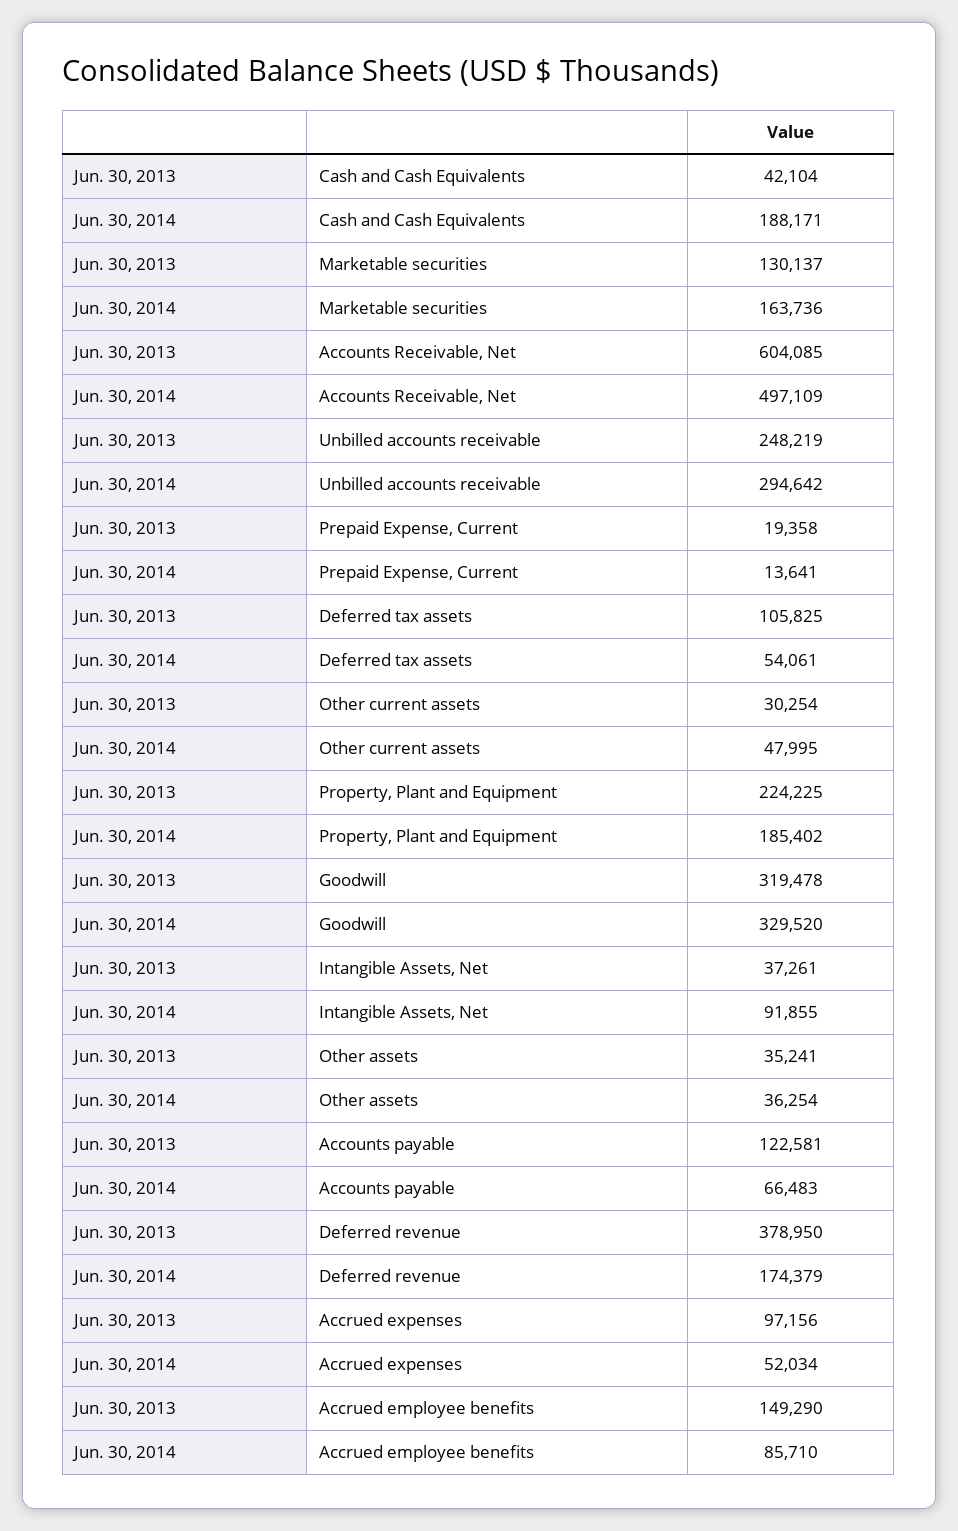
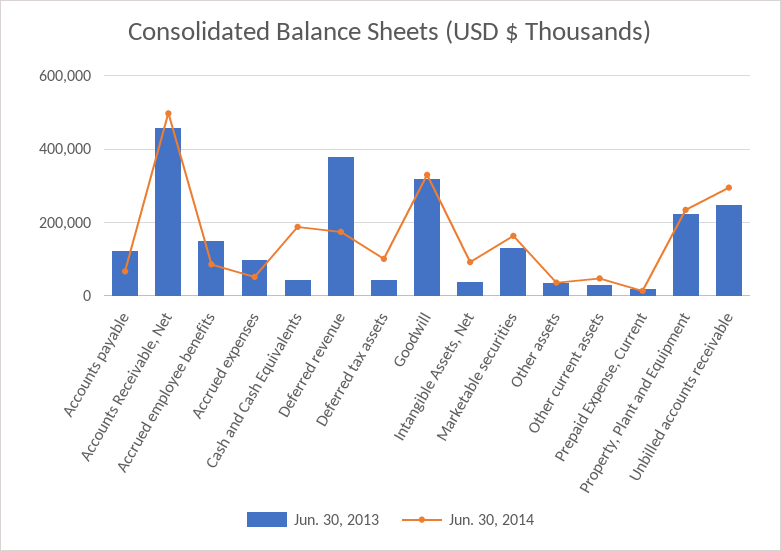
  {
    "Jun. 30, 2013": {
      "Cash and Cash Equivalents": 42104,
      "Marketable securities": 130137,
-     "Accounts Receivable, Net": 604085,
+     "Accounts Receivable, Net": 460000,
      "Unbilled accounts receivable": 248219,
      "Prepaid Expense, Current": 19358,
-     "Deferred tax assets": 105825,
+     "Deferred tax assets": 40000,
      "Other current assets": 30254,
      "Property, Plant and Equipment": 224225,
      "Goodwill": 319478,
      "Intangible Assets, Net": 37261,
      "Other assets": 35241,
      "Accounts payable": 122581,
      "Deferred revenue": 378950,
      "Accrued expenses": 97156,
      "Accrued employee benefits": 149290
    },
    "Jun. 30, 2014": {
      "Cash and Cash Equivalents": 188171,
      "Marketable securities": 163736,
      "Accounts Receivable, Net": 497109,
      "Unbilled accounts receivable": 294642,
      "Prepaid Expense, Current": 13641,
-     "Deferred tax assets": 54061,
+     "Deferred tax assets": 100000,
      "Other current assets": 47995,
-     "Property, Plant and Equipment": 185402,
+     "Property, Plant and Equipment": 240000,
      "Goodwill": 329520,
      "Intangible Assets, Net": 91855,
      "Other assets": 36254,
      "Accounts payable": 66483,
      "Deferred revenue": 174379,
      "Accrued expenses": 52034,
      "Accrued employee benefits": 85710
    }
  }

